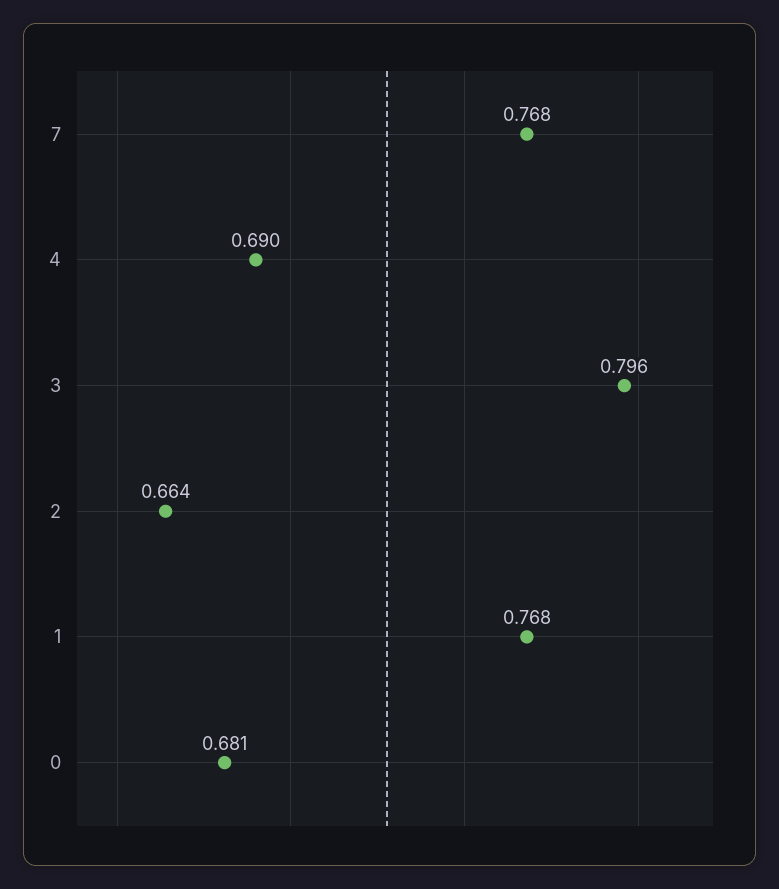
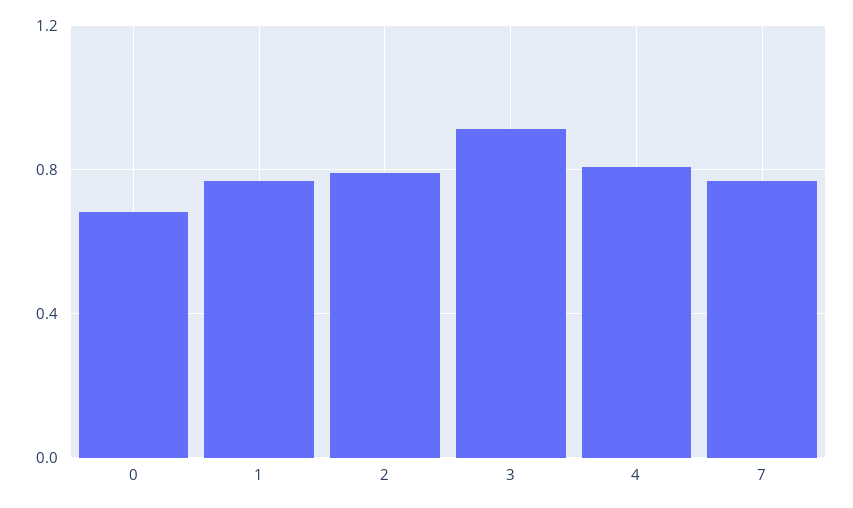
  {
    "7": 0.768,
-   "4": 0.69,
+   "4": 0.8,
-   "3": 0.796,
+   "3": 0.9,
-   "2": 0.664,
+   "2": 0.8,
    "1": 0.768,
    "0": 0.681
  }

